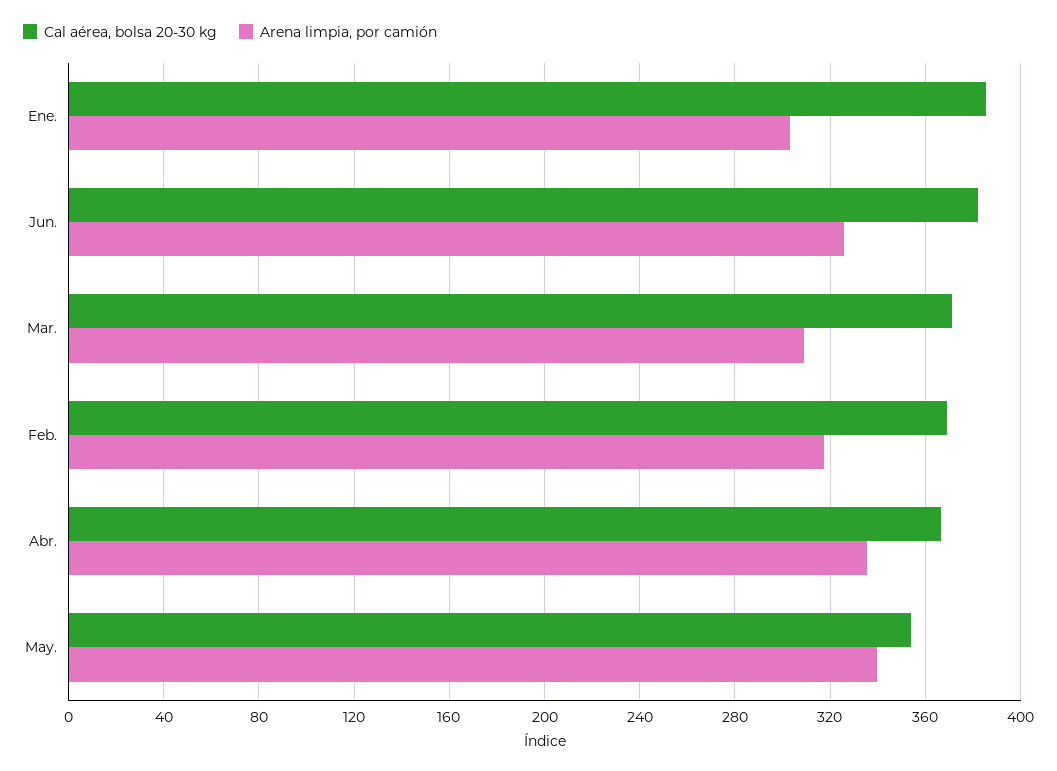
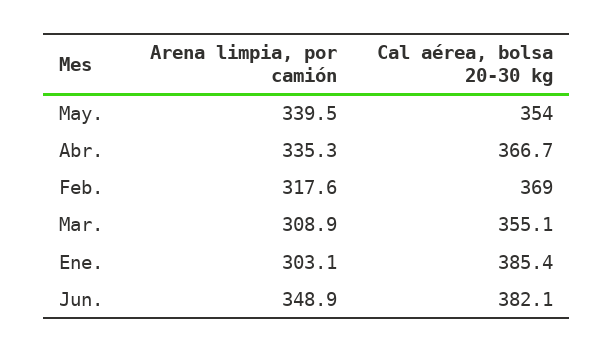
  {
    "Cal aérea, bolsa 20-30 kg": {
      "Ene.": 385.4,
      "Jun.": 382.1,
-     "Mar.": 370,
+     "Mar.": 355.1,
      "Feb.": 369,
      "Abr.": 366.7,
      "May.": 354
    },
    "Arena limpia, por camión": {
      "Ene.": 303.1,
-     "Jun.": 325,
+     "Jun.": 348.9,
      "Mar.": 308.9,
      "Feb.": 317.6,
      "Abr.": 335.3,
      "May.": 339.5
    }
  }

